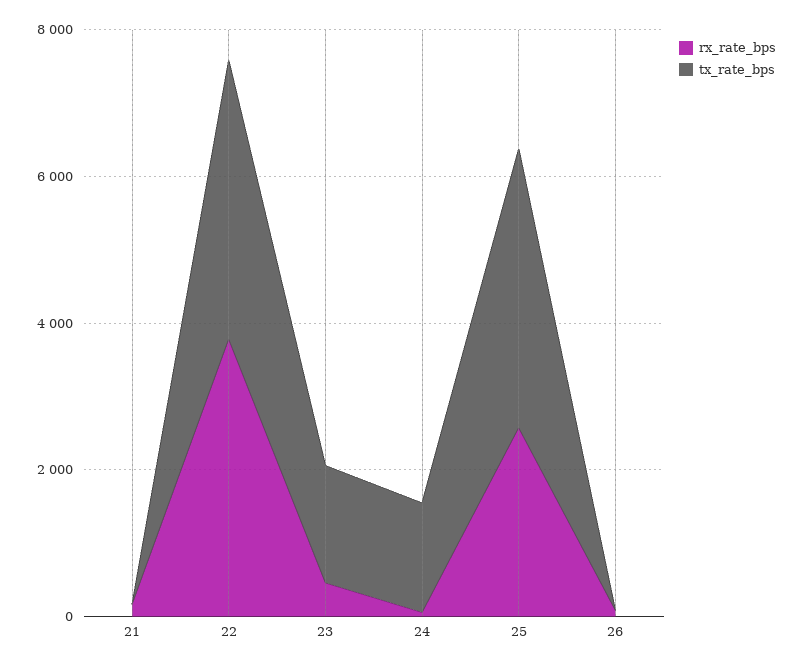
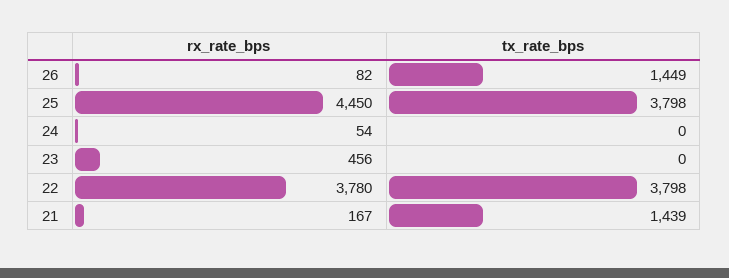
  {
    "rx_rate_bps": {
      "21": 167,
      "22": 3780,
      "23": 456,
      "24": 54,
-     "25": 2500,
+     "25": 4450,
      "26": 82
    },
    "tx_rate_bps": {
-     "21": 0,
+     "21": 1439,
      "22": 3798,
-     "23": 1500,
+     "23": 0,
-     "24": 1500,
+     "24": 0,
      "25": 3798,
-     "26": 0
+     "26": 1449
    }
  }

